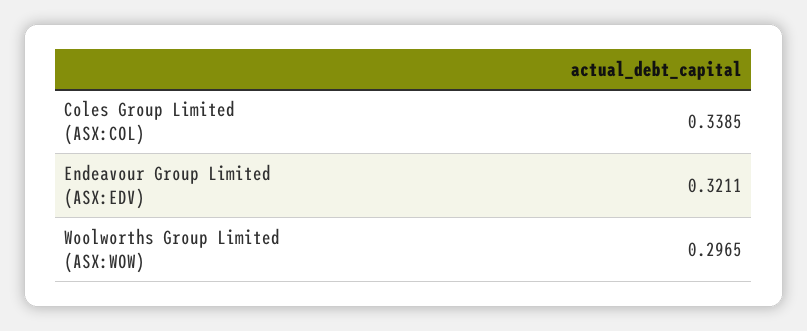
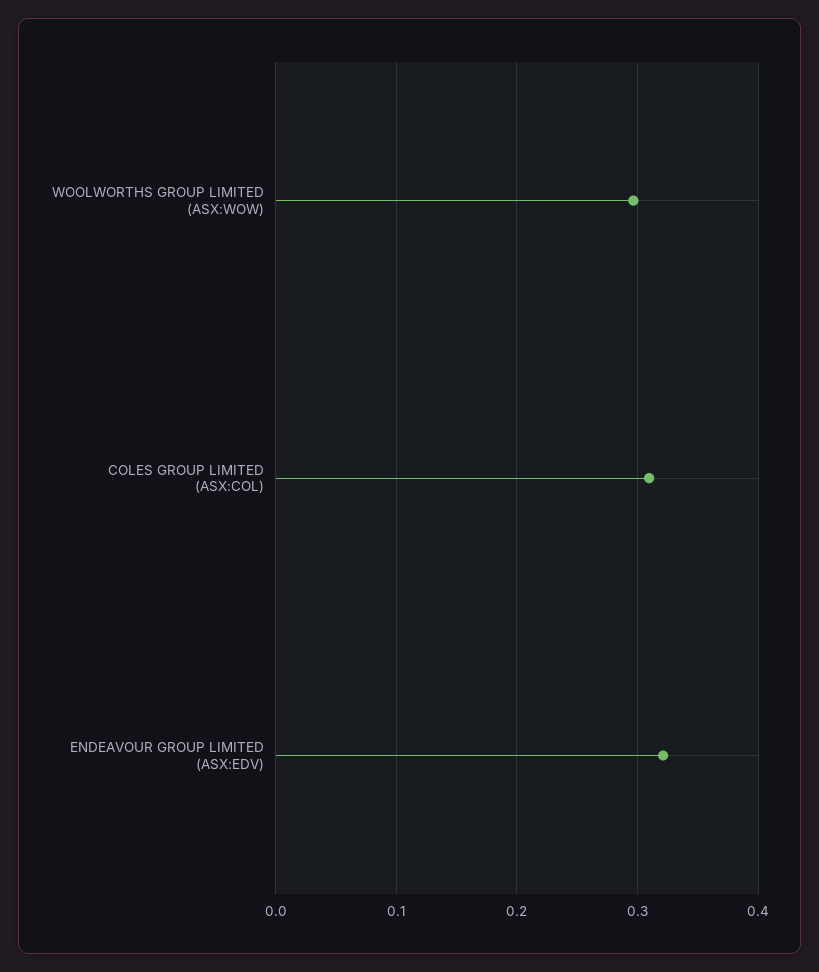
  {
-   "Coles Group Limited (ASX:COL)": 0.3385,
+   "Coles Group Limited (ASX:COL)": 0.31,
    "Endeavour Group Limited (ASX:EDV)": 0.3211,
    "Woolworths Group Limited (ASX:WOW)": 0.2965
  }

